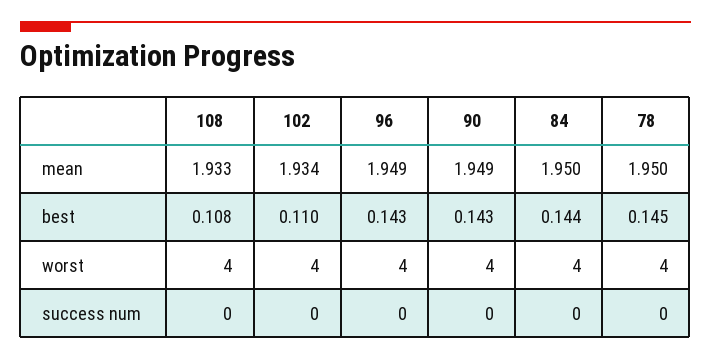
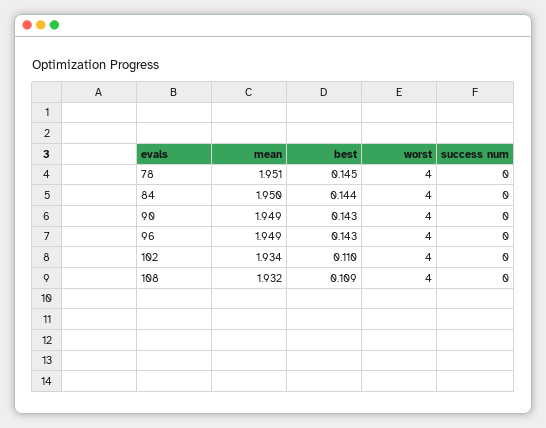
  {
    "108": {
-     "mean": 1.933,
+     "mean": 1.932,
-     "best": 0.108,
+     "best": 0.109,
      "worst": 4,
      "success num": 0
    },
    "102": {
      "mean": 1.934,
      "best": 0.11,
      "worst": 4,
      "success num": 0
    },
    "96": {
      "mean": 1.949,
      "best": 0.143,
      "worst": 4,
      "success num": 0
    },
    "90": {
      "mean": 1.949,
      "best": 0.143,
      "worst": 4,
      "success num": 0
    },
    "84": {
      "mean": 1.95,
      "best": 0.144,
      "worst": 4,
      "success num": 0
    },
    "78": {
-     "mean": 1.95,
+     "mean": 1.951,
      "best": 0.145,
      "worst": 4,
      "success num": 0
    }
  }

